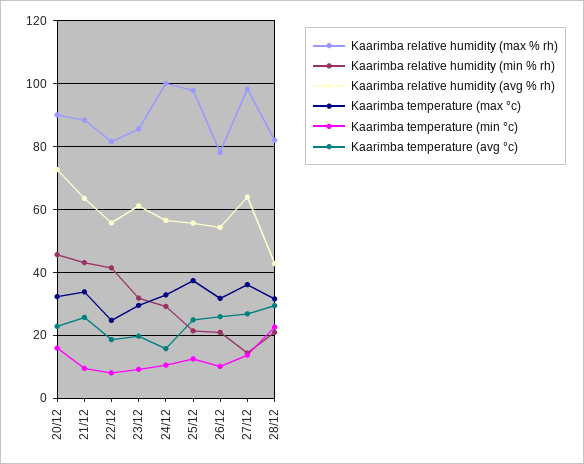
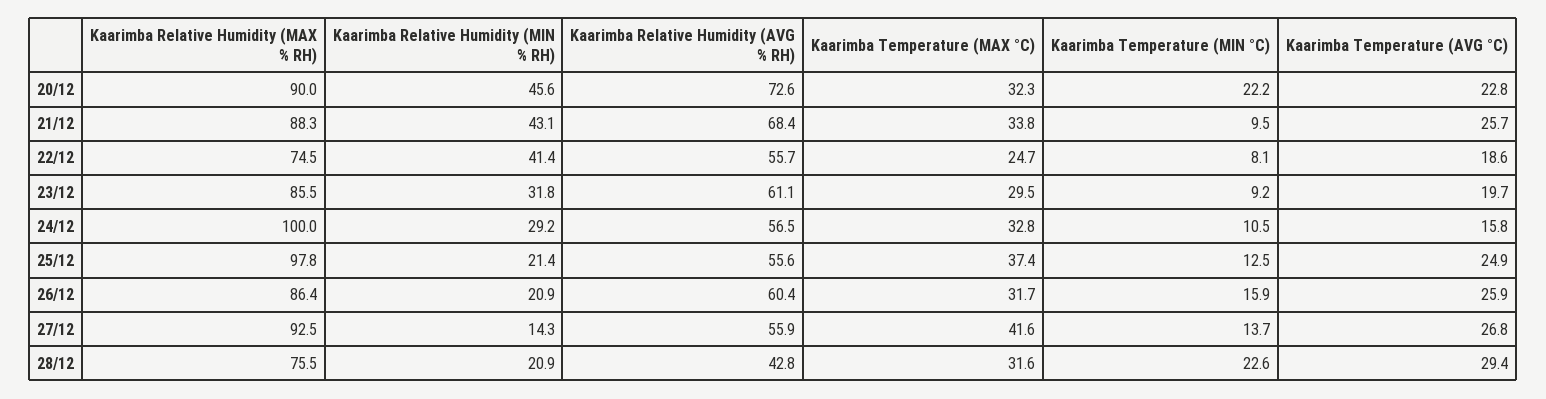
  {
    "Kaarimba relative humidity (max % rh)": {
      "20/12": 90,
      "21/12": 88.3,
-     "22/12": 82,
+     "22/12": 74.5,
      "23/12": 85.5,
      "24/12": 100,
      "25/12": 97.8,
-     "26/12": 78,
+     "26/12": 86.4,
-     "27/12": 98,
+     "27/12": 92.5,
-     "28/12": 82
+     "28/12": 75.5
    },
    "Kaarimba relative humidity (min % rh)": {
      "20/12": 45.6,
      "21/12": 43.1,
      "22/12": 41.4,
      "23/12": 31.8,
      "24/12": 29.2,
      "25/12": 21.4,
      "26/12": 20.9,
      "27/12": 14.3,
      "28/12": 20.9
    },
    "Kaarimba relative humidity (avg % rh)": {
      "20/12": 72.6,
-     "21/12": 64,
+     "21/12": 68.4,
      "22/12": 55.7,
      "23/12": 61.1,
      "24/12": 56.5,
      "25/12": 55.6,
-     "26/12": 54,
+     "26/12": 60.4,
-     "27/12": 64,
+     "27/12": 55.9,
      "28/12": 42.8
    },
    "Kaarimba temperature (max °c)": {
      "20/12": 32.3,
      "21/12": 33.8,
      "22/12": 24.7,
      "23/12": 29.5,
      "24/12": 32.8,
      "25/12": 37.4,
      "26/12": 31.7,
-     "27/12": 36,
+     "27/12": 41.6,
      "28/12": 31.6
    },
    "Kaarimba temperature (min °c)": {
-     "20/12": 16,
+     "20/12": 22.2,
      "21/12": 9.5,
      "22/12": 8.1,
      "23/12": 9.2,
      "24/12": 10.5,
      "25/12": 12.5,
-     "26/12": 10,
+     "26/12": 15.9,
      "27/12": 13.7,
      "28/12": 22.6
    },
    "Kaarimba temperature (avg °c)": {
      "20/12": 22.8,
      "21/12": 25.7,
      "22/12": 18.6,
      "23/12": 19.7,
      "24/12": 15.8,
      "25/12": 24.9,
      "26/12": 25.9,
      "27/12": 26.8,
      "28/12": 29.4
    }
  }

